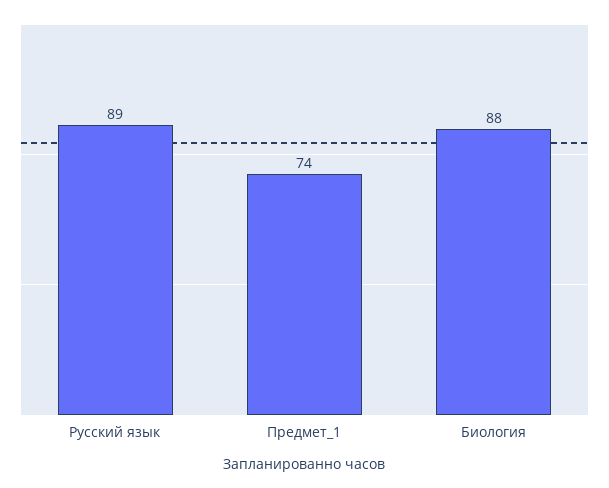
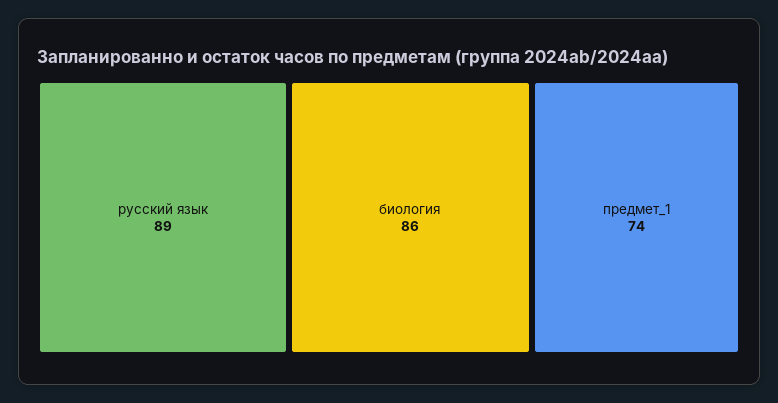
  {
    "Русский язык": 89,
    "Предмет_1": 74,
-   "Биология": 88
+   "Биология": 86
  }

